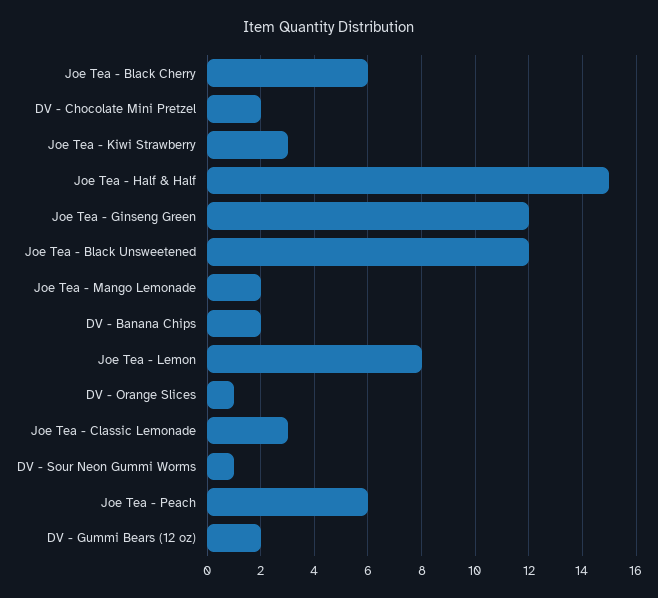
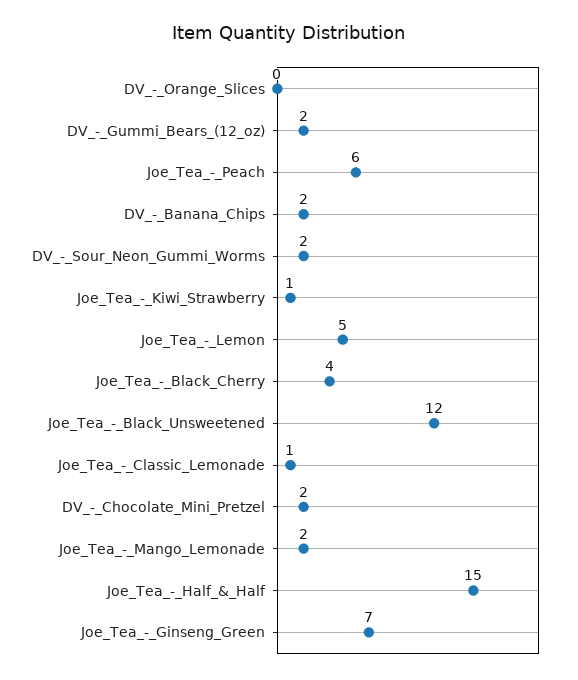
  {
-   "Joe Tea - Black Cherry": 6,
+   "Joe Tea - Black Cherry": 4,
    "DV - Chocolate Mini Pretzel": 2,
-   "Joe Tea - Kiwi Strawberry": 3,
+   "Joe Tea - Kiwi Strawberry": 1,
    "Joe Tea - Half & Half": 15,
-   "Joe Tea - Ginseng Green": 12,
+   "Joe Tea - Ginseng Green": 7,
    "Joe Tea - Black Unsweetened": 12,
    "Joe Tea - Mango Lemonade": 2,
    "DV - Banana Chips": 2,
-   "Joe Tea - Lemon": 8,
+   "Joe Tea - Lemon": 5,
-   "DV - Orange Slices": 1,
+   "DV - Orange Slices": 0,
-   "Joe Tea - Classic Lemonade": 3,
+   "Joe Tea - Classic Lemonade": 1,
-   "DV - Sour Neon Gummi Worms": 1,
+   "DV - Sour Neon Gummi Worms": 2,
    "Joe Tea - Peach": 6,
    "DV - Gummi Bears (12 oz)": 2
  }

